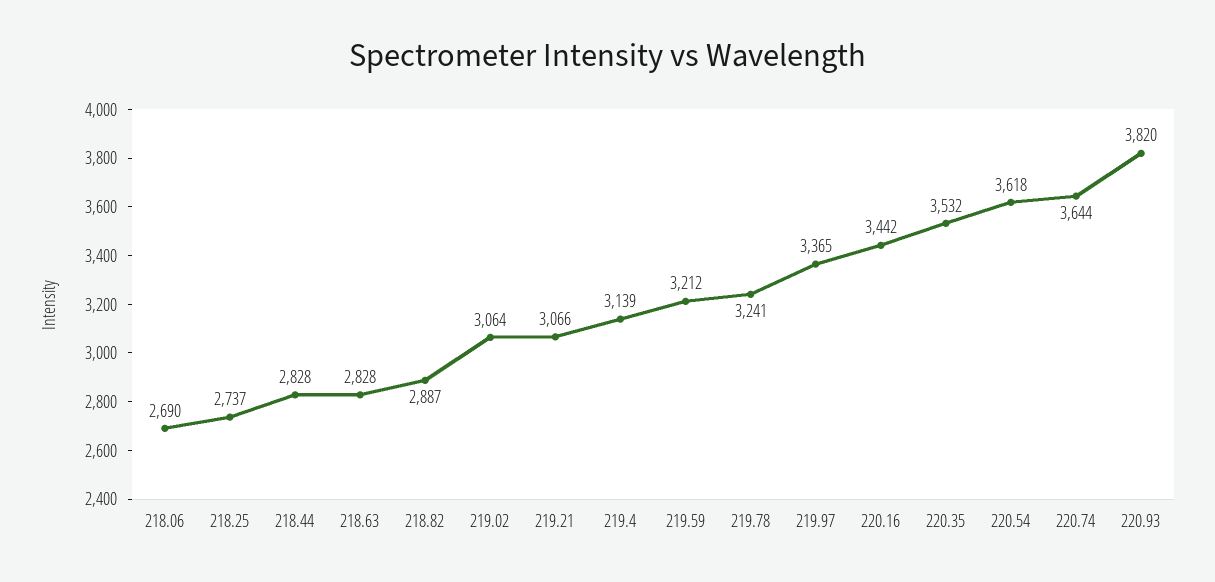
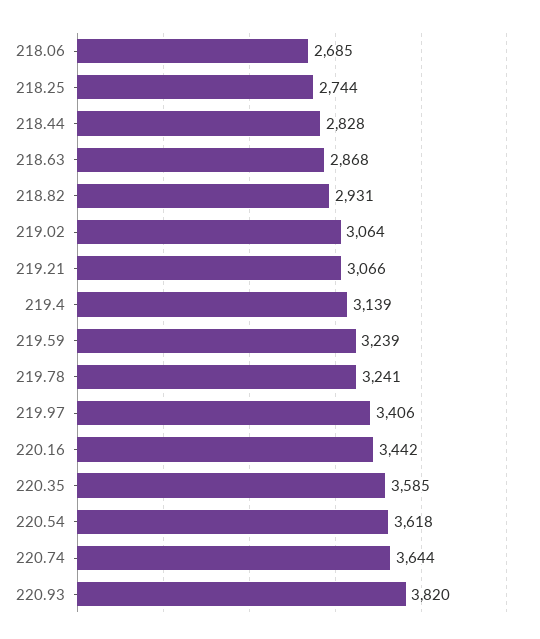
  {
-   "218.06": 2690,
+   "218.06": 2685,
-   "218.25": 2737,
+   "218.25": 2744,
    "218.44": 2828,
-   "218.63": 2828,
+   "218.63": 2868,
-   "218.82": 2887,
+   "218.82": 2931,
    "219.02": 3064,
    "219.21": 3066,
    "219.4": 3139,
-   "219.59": 3212,
+   "219.59": 3239,
    "219.78": 3241,
-   "219.97": 3365,
+   "219.97": 3406,
    "220.16": 3442,
-   "220.35": 3532,
+   "220.35": 3585,
    "220.54": 3618,
    "220.74": 3644,
    "220.93": 3820
  }

